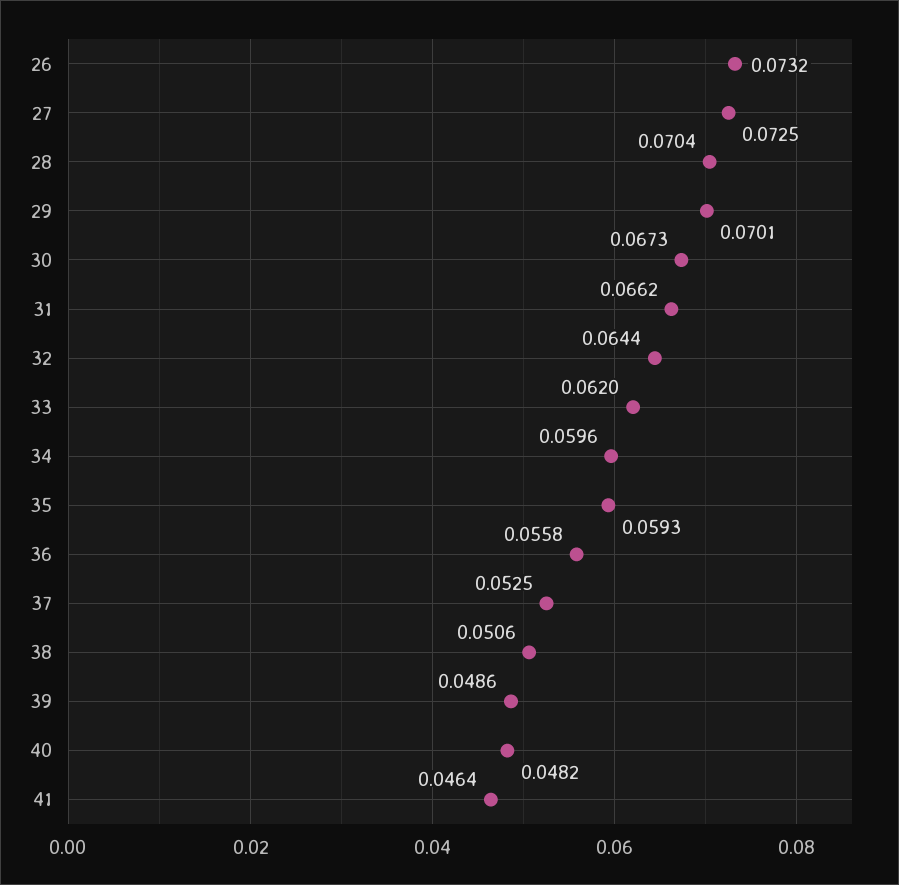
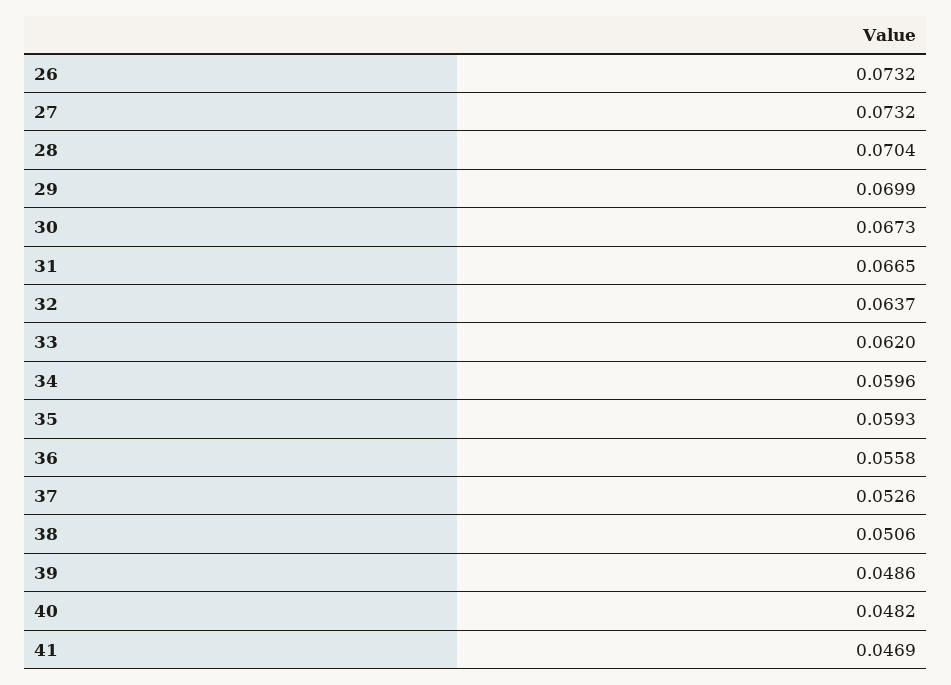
  {
    "26": 0.0732,
-   "27": 0.0725,
+   "27": 0.0732,
    "28": 0.0704,
-   "29": 0.0701,
+   "29": 0.0699,
    "30": 0.0673,
-   "31": 0.0662,
+   "31": 0.0665,
-   "32": 0.0644,
+   "32": 0.0637,
    "33": 0.062,
    "34": 0.0596,
    "35": 0.0593,
    "36": 0.0558,
-   "37": 0.0525,
+   "37": 0.0526,
    "38": 0.0506,
    "39": 0.0486,
    "40": 0.0482,
-   "41": 0.0464
+   "41": 0.0469
  }

